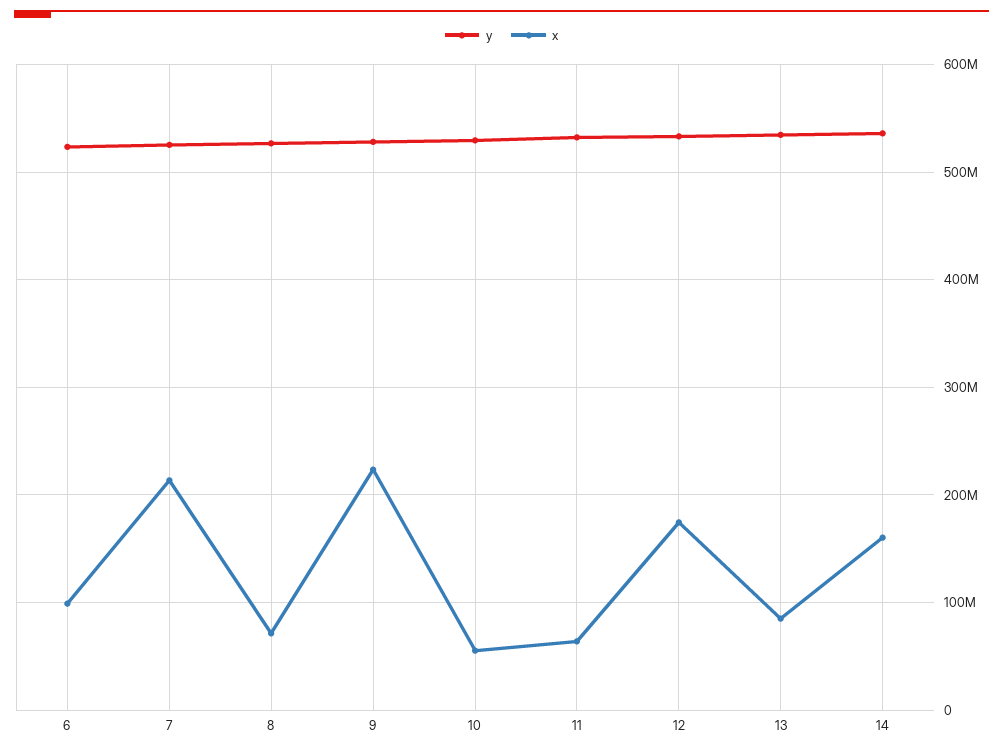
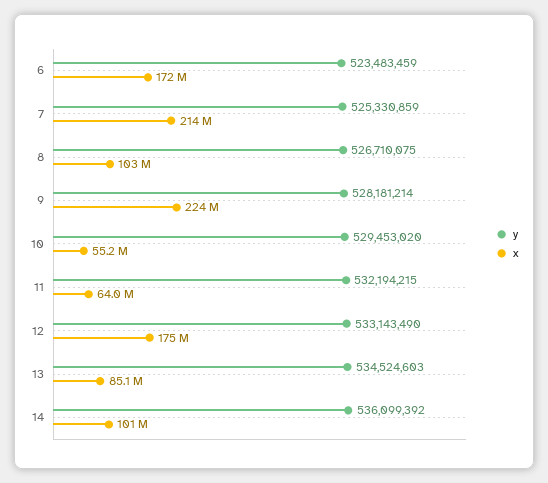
  {
    "y": {
      "6": 523483459,
      "7": 525330859,
      "8": 526710075,
      "9": 528181214,
      "10": 529453020,
      "11": 532194215,
      "12": 533143490,
      "13": 534524603,
      "14": 536099392
    },
    "x": {
-     "6": 100000000,
+     "6": 172000000,
      "7": 214000000,
-     "8": 70000000,
+     "8": 103000000,
      "9": 224000000,
      "10": 55200000,
      "11": 64000000,
      "12": 175000000,
      "13": 85100000,
-     "14": 160000000
+     "14": 101000000
    }
  }

